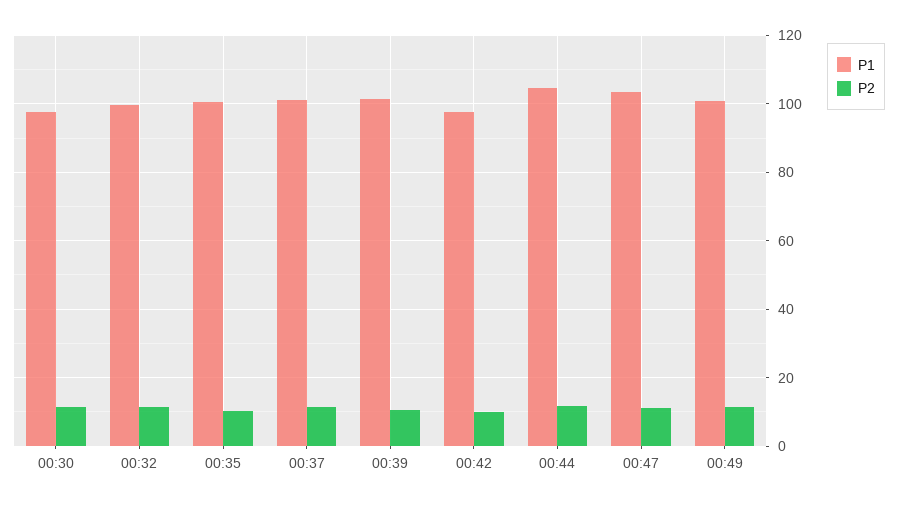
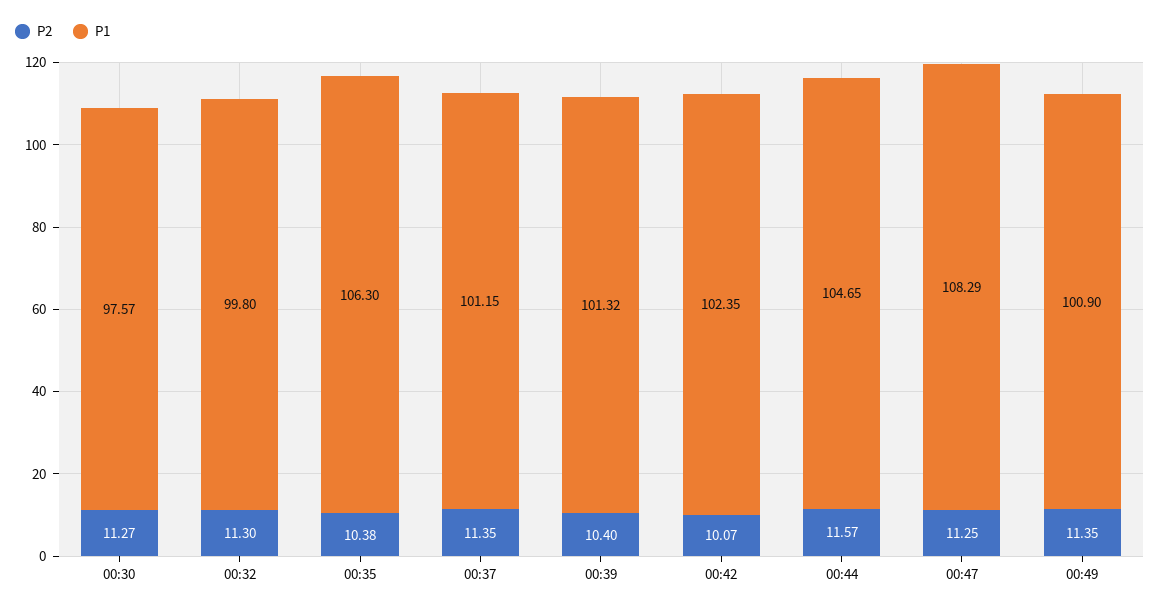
  {
    "P1": {
      "00:30": 97.57,
      "00:32": 99.8,
-     "00:35": 100,
+     "00:35": 106.3,
      "00:37": 101.15,
      "00:39": 101.32,
-     "00:42": 98,
+     "00:42": 102.35,
      "00:44": 104.65,
-     "00:47": 104,
+     "00:47": 108.29,
      "00:49": 100.9
    },
    "P2": {
      "00:30": 11.27,
      "00:32": 11.3,
      "00:35": 10.38,
      "00:37": 11.35,
      "00:39": 10.4,
      "00:42": 10.07,
      "00:44": 11.57,
      "00:47": 11.25,
      "00:49": 11.35
    }
  }

